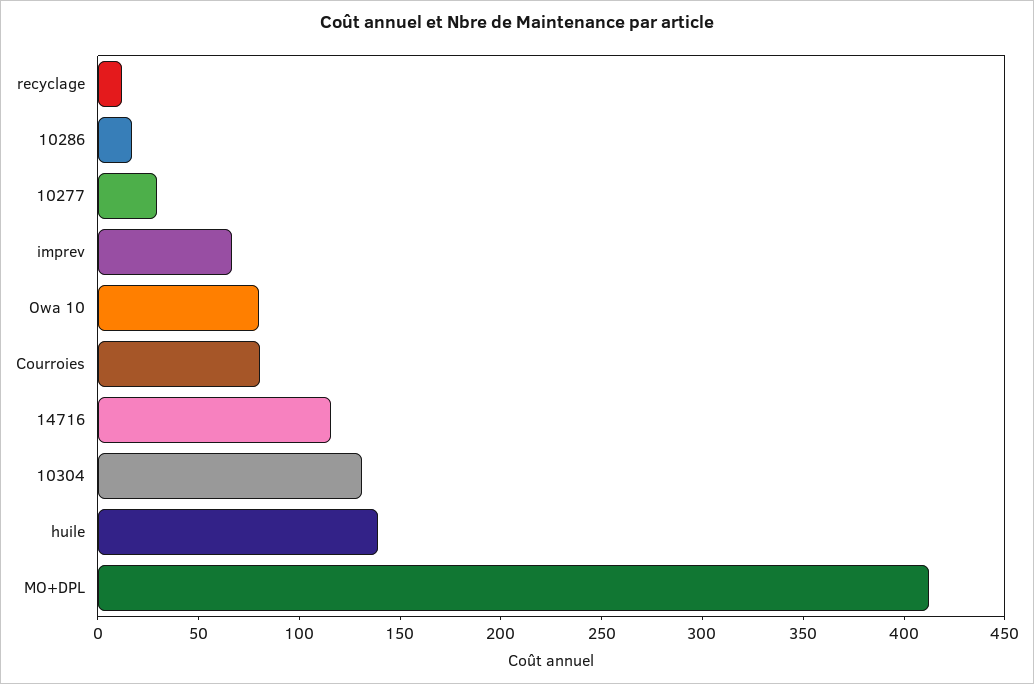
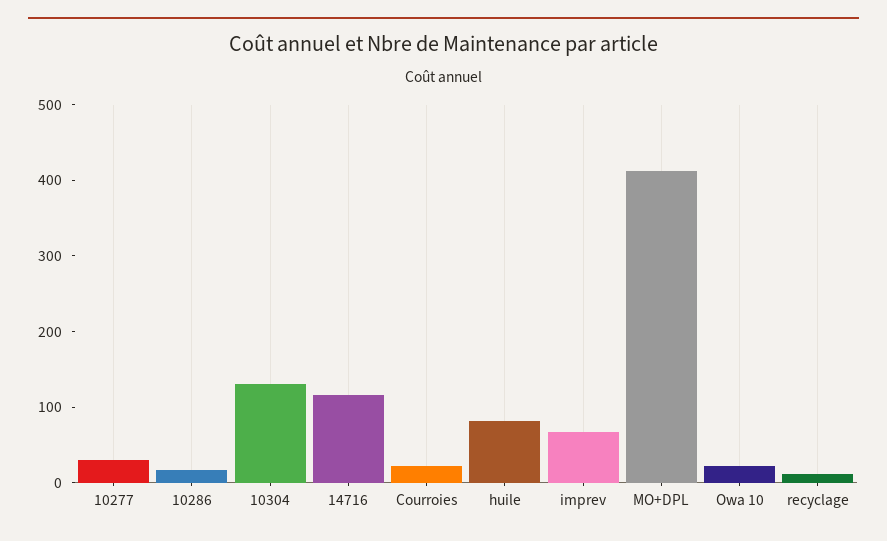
  {
    "recyclage": 10,
    "10286": 20,
    "10277": 30,
    "imprev": 70,
-   "Owa 10": 80,
+   "Owa 10": 20,
-   "Courroies": 80,
+   "Courroies": 20,
    "14716": 120,
    "10304": 130,
-   "huile": 140,
+   "huile": 80,
    "MO+DPL": 410
  }

